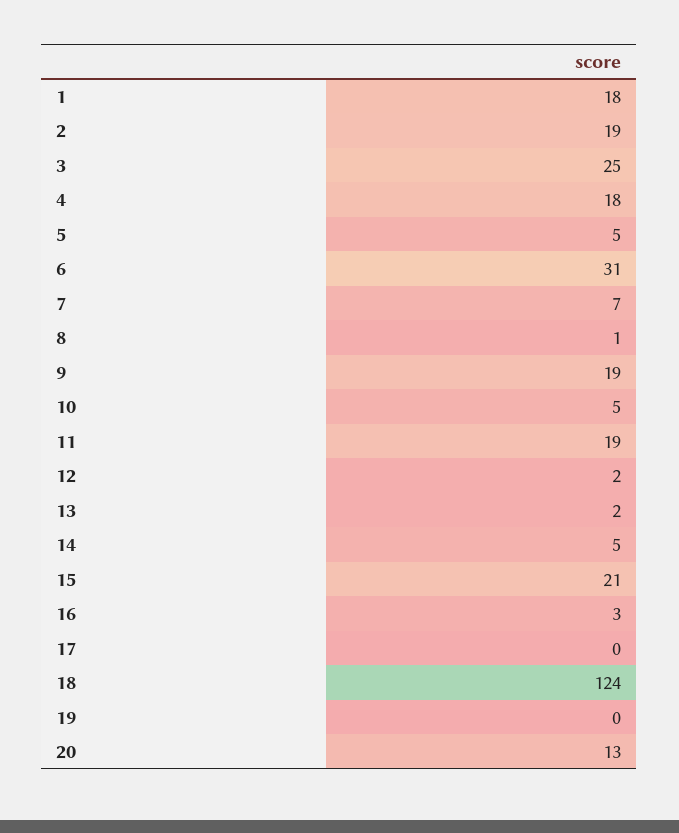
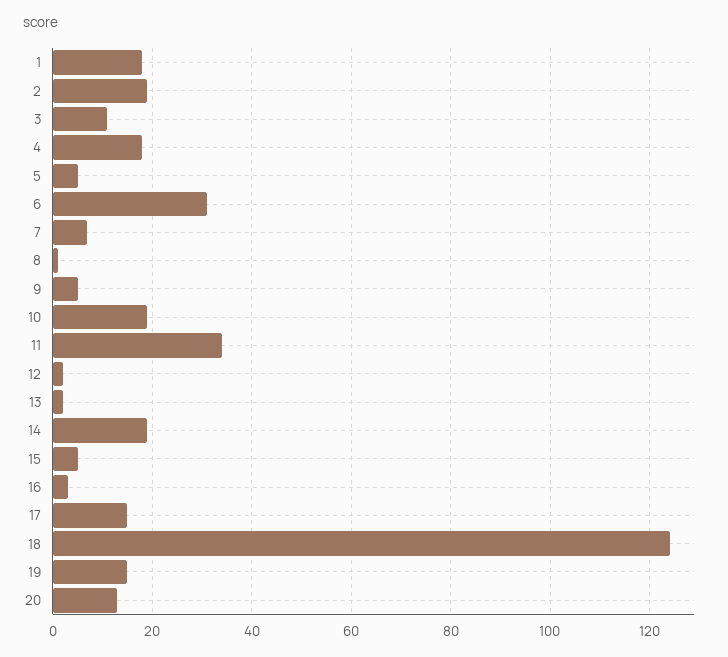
  {
    "1": 18,
    "2": 19,
-   "3": 25,
+   "3": 10,
    "4": 18,
    "5": 5,
    "6": 31,
    "7": 7,
    "8": 1,
-   "9": 19,
+   "9": 5,
-   "10": 5,
+   "10": 20,
-   "11": 19,
+   "11": 35,
    "12": 2,
    "13": 2,
-   "14": 5,
+   "14": 20,
-   "15": 21,
+   "15": 5,
    "16": 3,
-   "17": 0,
+   "17": 15,
    "18": 124,
-   "19": 0,
+   "19": 15,
    "20": 13
  }

